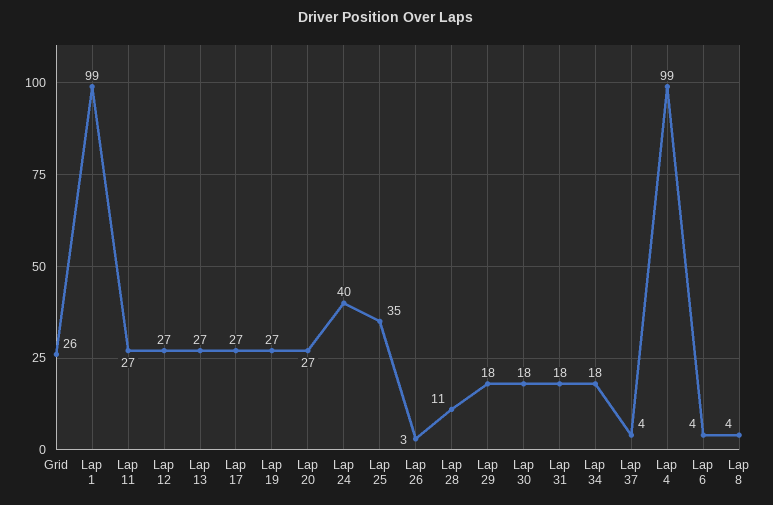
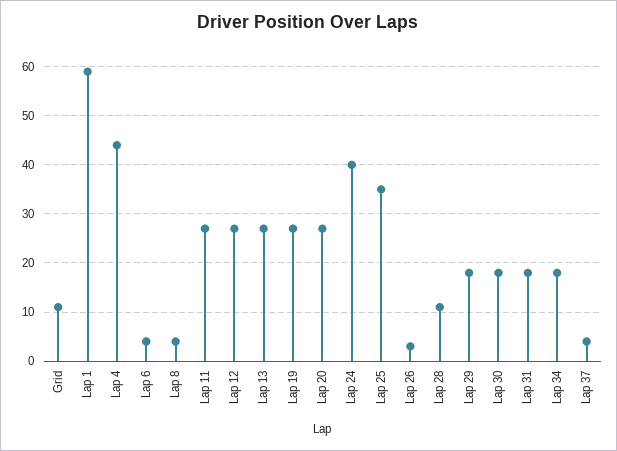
  {
-   "Grid": 26,
+   "Grid": 10,
-   "Lap 1": 99,
+   "Lap 1": 60,
    "Lap 11": 27,
    "Lap 12": 27,
    "Lap 13": 27,
-   "Lap 17": 27,
    "Lap 19": 27,
    "Lap 20": 27,
    "Lap 24": 40,
    "Lap 25": 35,
    "Lap 26": 3,
    "Lap 28": 11,
    "Lap 29": 18,
    "Lap 30": 18,
    "Lap 31": 18,
    "Lap 34": 18,
    "Lap 37": 4,
-   "Lap 4": 99,
+   "Lap 4": 45,
    "Lap 6": 4,
    "Lap 8": 4
  }

